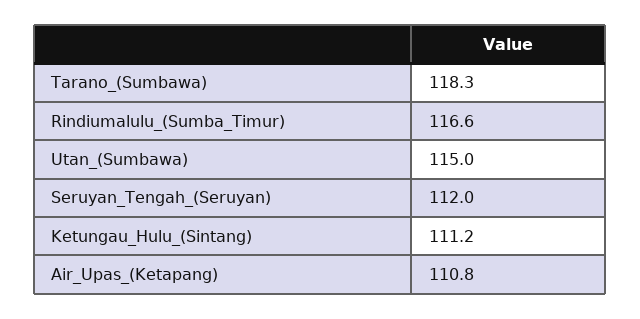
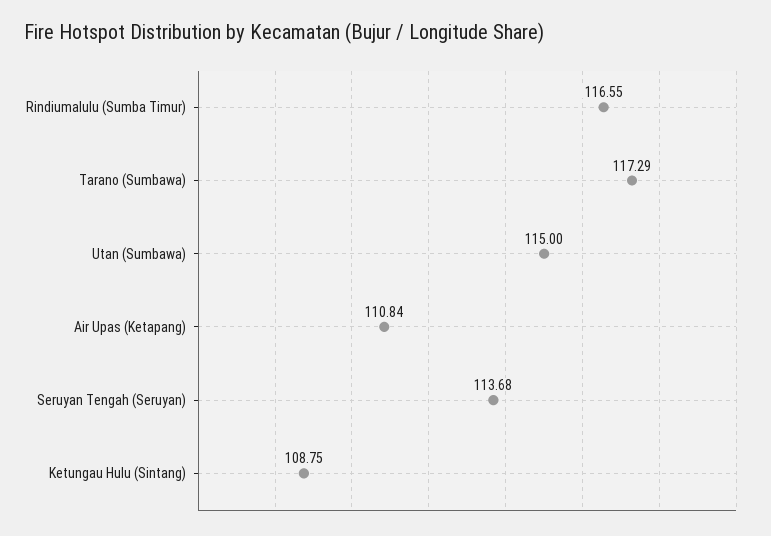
  {
-   "Tarano_(Sumbawa)": 118.3,
+   "Tarano_(Sumbawa)": 117.29,
    "Rindiumalulu_(Sumba_Timur)": 116.55,
    "Utan_(Sumbawa)": 115,
-   "Seruyan_Tengah_(Seruyan)": 112,
+   "Seruyan_Tengah_(Seruyan)": 113.68,
-   "Ketungau_Hulu_(Sintang)": 111.2,
+   "Ketungau_Hulu_(Sintang)": 108.75,
    "Air_Upas_(Ketapang)": 110.84
  }

